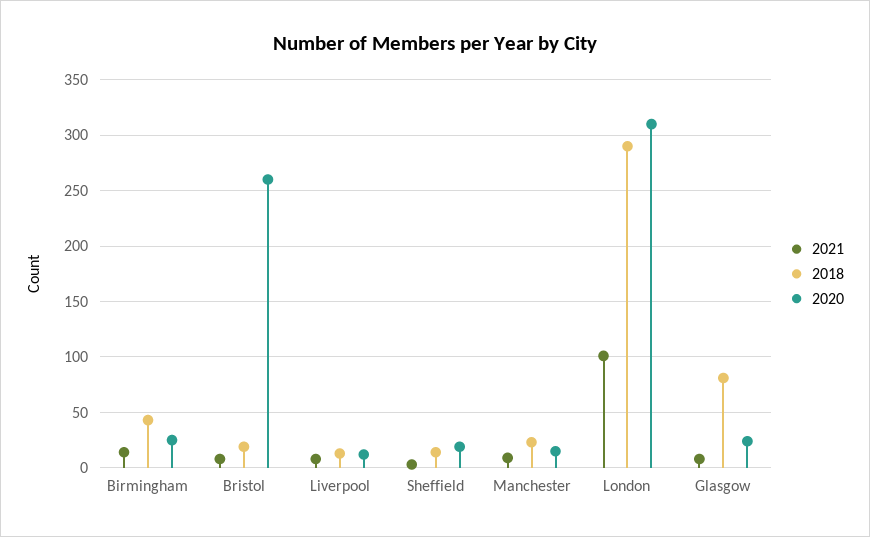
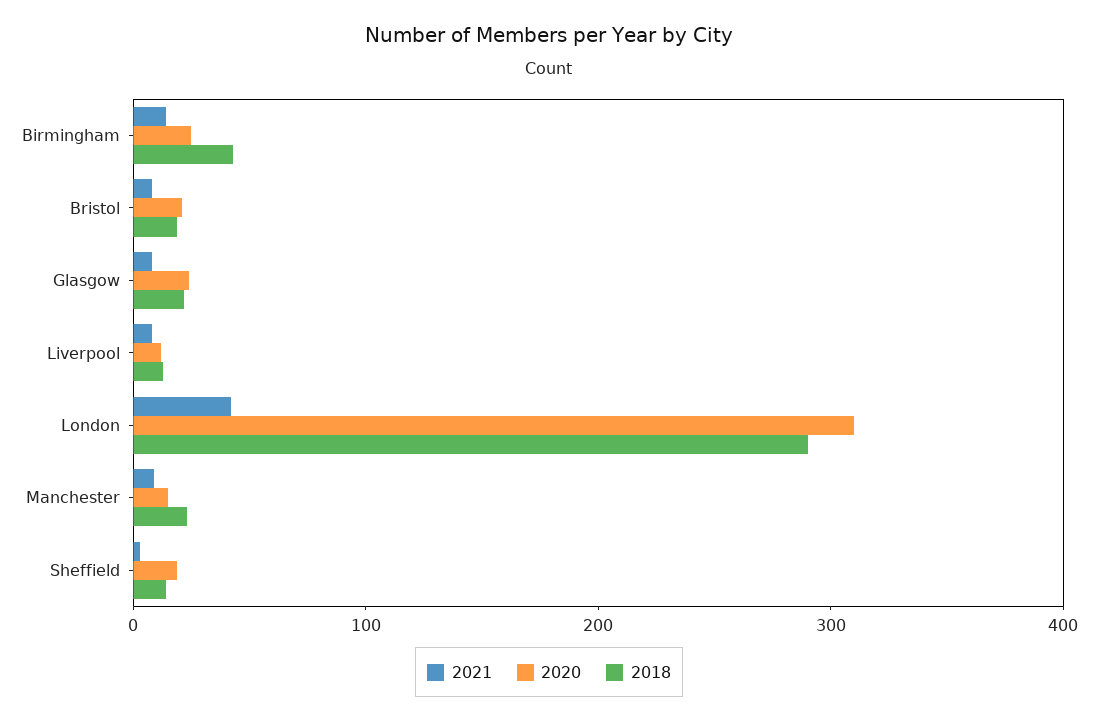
  {
    "2021": {
      "Birmingham": 10,
      "Bristol": 10,
      "Liverpool": 10,
      "Sheffield": 0,
      "Manchester": 10,
-     "London": 100,
+     "London": 40,
      "Glasgow": 10
    },
    "2018": {
      "Birmingham": 40,
      "Bristol": 20,
      "Liverpool": 10,
      "Sheffield": 10,
      "Manchester": 20,
      "London": 290,
-     "Glasgow": 80
+     "Glasgow": 20
    },
    "2020": {
      "Birmingham": 30,
-     "Bristol": 260,
+     "Bristol": 20,
      "Liverpool": 10,
      "Sheffield": 20,
      "Manchester": 20,
      "London": 310,
      "Glasgow": 20
    }
  }

